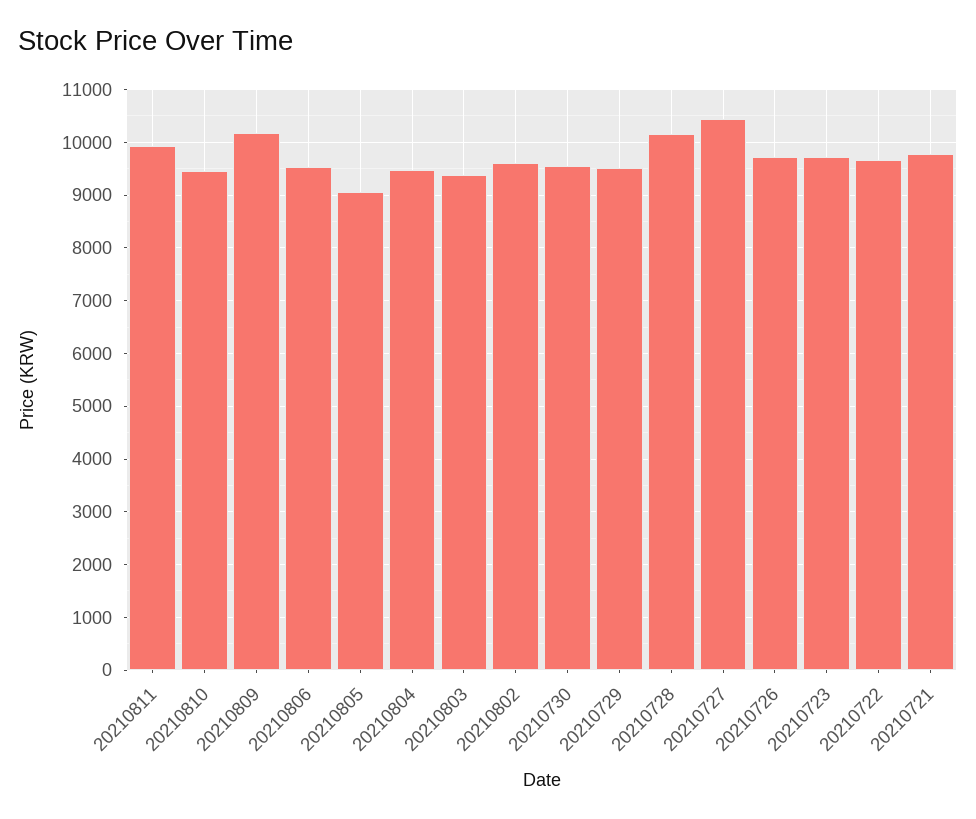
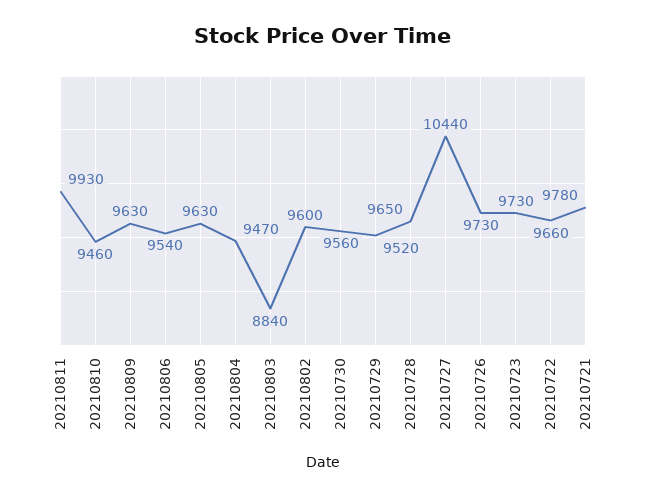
  {
    "20210811": 9930,
    "20210810": 9460,
-   "20210809": 10200,
+   "20210809": 9630,
    "20210806": 9540,
-   "20210805": 9000,
+   "20210805": 9630,
    "20210804": 9470,
-   "20210803": 9400,
+   "20210803": 8840,
    "20210802": 9600,
    "20210730": 9560,
    "20210729": 9520,
-   "20210728": 10200,
+   "20210728": 9650,
    "20210727": 10440,
    "20210726": 9730,
    "20210723": 9730,
    "20210722": 9660,
    "20210721": 9780
  }

